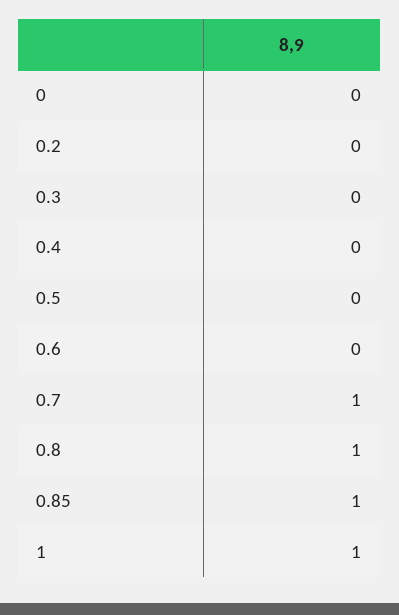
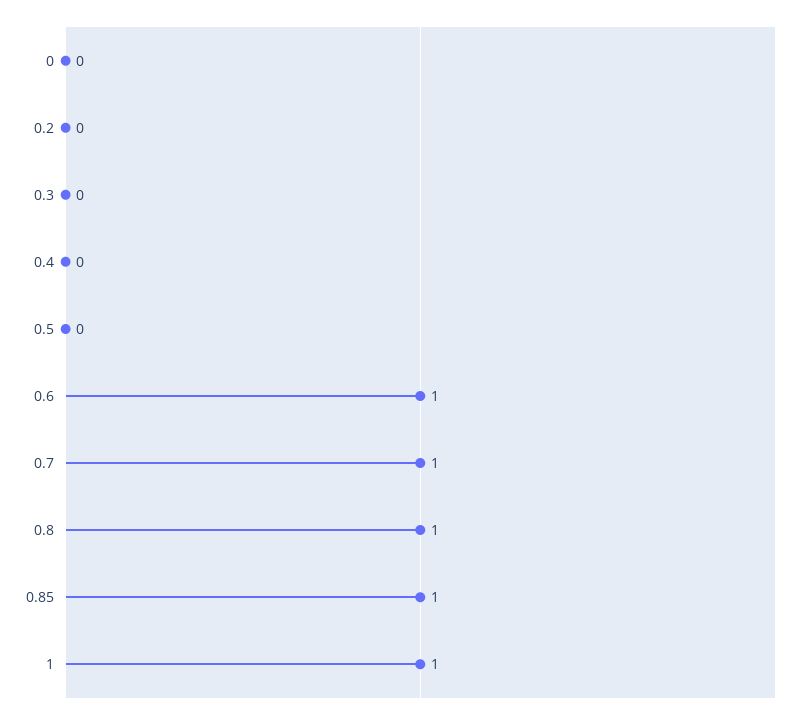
  {
    "0": 0,
    "0.2": 0,
    "0.3": 0,
    "0.4": 0,
    "0.5": 0,
-   "0.6": 0,
+   "0.6": 1,
    "0.7": 1,
    "0.8": 1,
    "0.85": 1,
    "1": 1
  }

